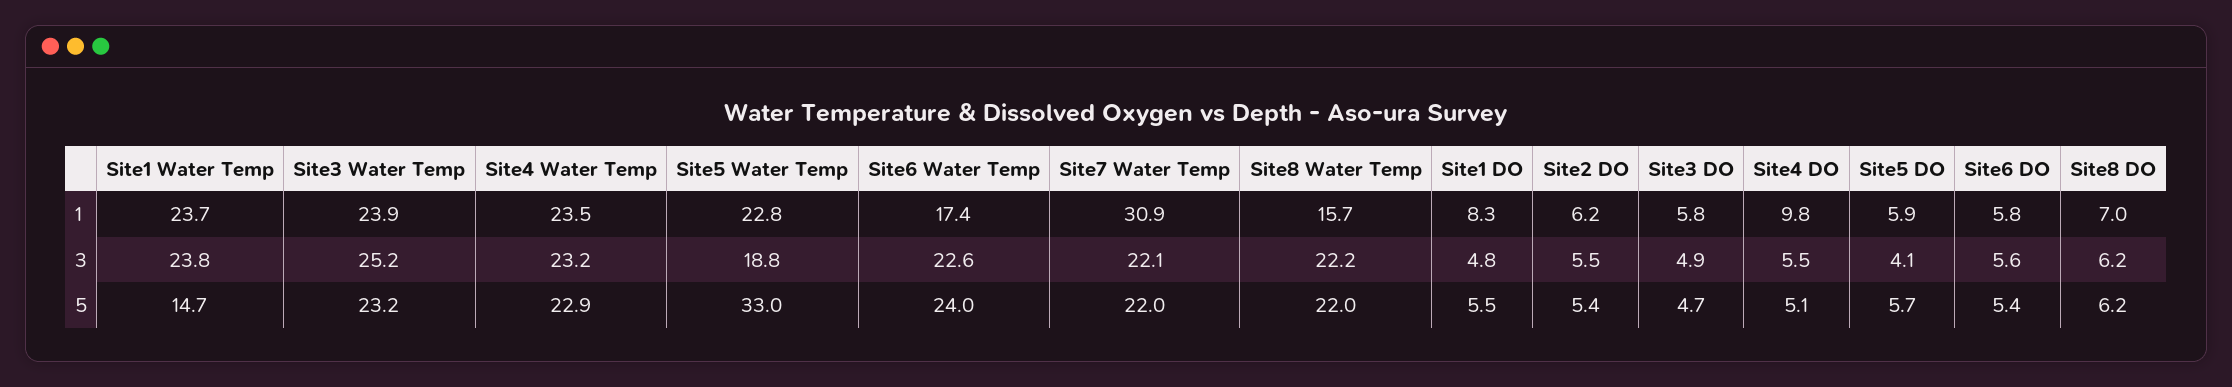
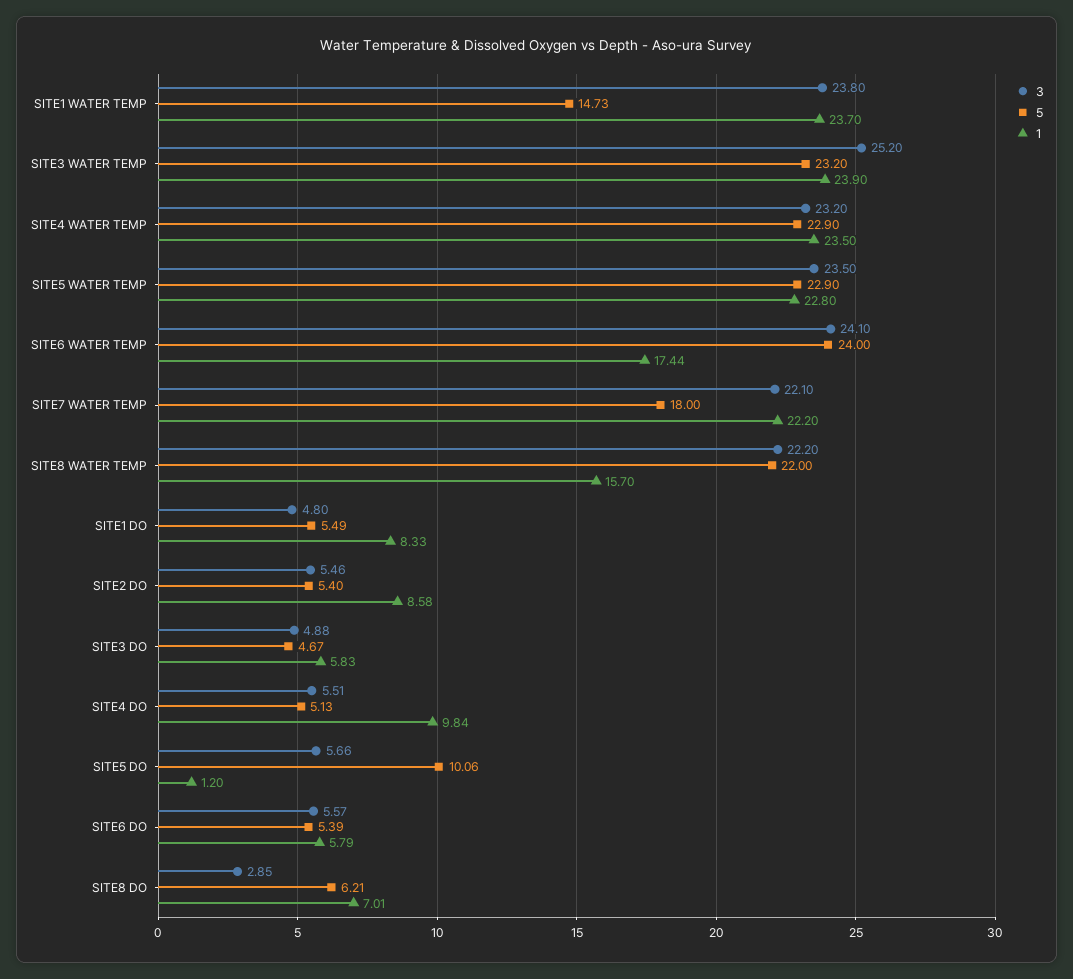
  {
    "1": {
      "Site1 Water Temp": 23.7,
      "Site3 Water Temp": 23.9,
      "Site4 Water Temp": 23.5,
      "Site5 Water Temp": 22.8,
      "Site6 Water Temp": 17.44,
-     "Site7 Water Temp": 30.9,
+     "Site7 Water Temp": 22.2,
      "Site8 Water Temp": 15.7,
      "Site1 DO": 8.33,
-     "Site2 DO": 6.2,
+     "Site2 DO": 8.58,
      "Site3 DO": 5.83,
      "Site4 DO": 9.84,
-     "Site5 DO": 5.9,
+     "Site5 DO": 1.2,
      "Site6 DO": 5.79,
      "Site8 DO": 7.01
    },
    "3": {
      "Site1 Water Temp": 23.8,
      "Site3 Water Temp": 25.2,
      "Site4 Water Temp": 23.2,
-     "Site5 Water Temp": 18.8,
+     "Site5 Water Temp": 23.5,
-     "Site6 Water Temp": 22.6,
+     "Site6 Water Temp": 24.1,
      "Site7 Water Temp": 22.1,
      "Site8 Water Temp": 22.2,
      "Site1 DO": 4.8,
      "Site2 DO": 5.46,
      "Site3 DO": 4.88,
      "Site4 DO": 5.51,
-     "Site5 DO": 4.1,
+     "Site5 DO": 5.66,
      "Site6 DO": 5.57,
-     "Site8 DO": 6.2
+     "Site8 DO": 2.85
    },
    "5": {
      "Site1 Water Temp": 14.73,
      "Site3 Water Temp": 23.2,
      "Site4 Water Temp": 22.9,
-     "Site5 Water Temp": 33,
+     "Site5 Water Temp": 22.9,
      "Site6 Water Temp": 24,
-     "Site7 Water Temp": 22,
+     "Site7 Water Temp": 18,
      "Site8 Water Temp": 22,
      "Site1 DO": 5.49,
      "Site2 DO": 5.4,
      "Site3 DO": 4.67,
      "Site4 DO": 5.13,
-     "Site5 DO": 5.7,
+     "Site5 DO": 10.06,
      "Site6 DO": 5.39,
      "Site8 DO": 6.21
    }
  }

